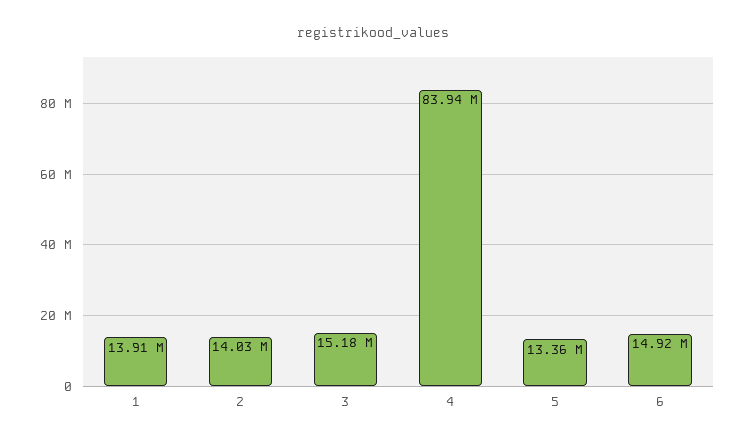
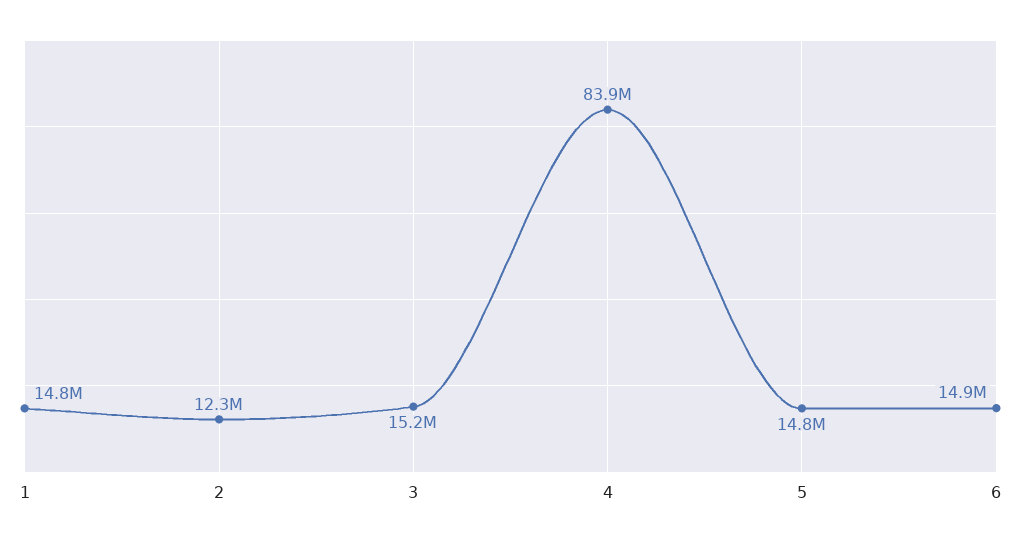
  {
-   "1": 13910000,
+   "1": 14800000,
-   "2": 14030000,
+   "2": 12300000,
    "3": 15180000,
    "4": 83940000,
-   "5": 13360000,
+   "5": 14800000,
    "6": 14920000
  }

